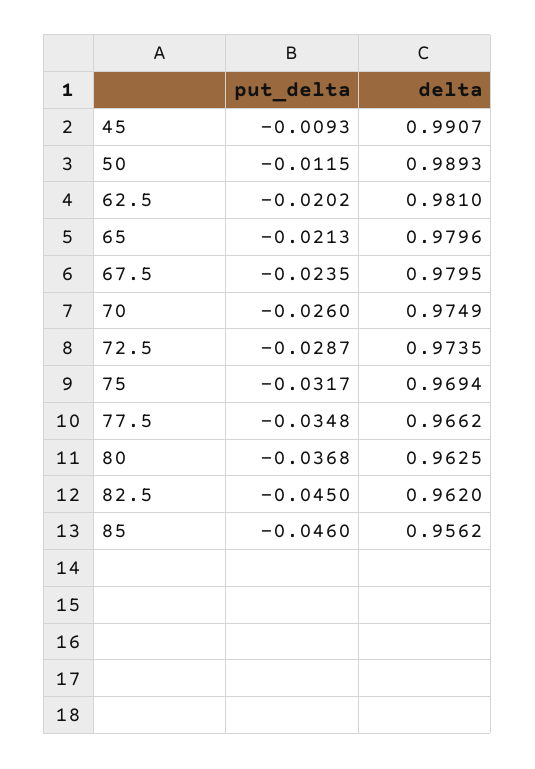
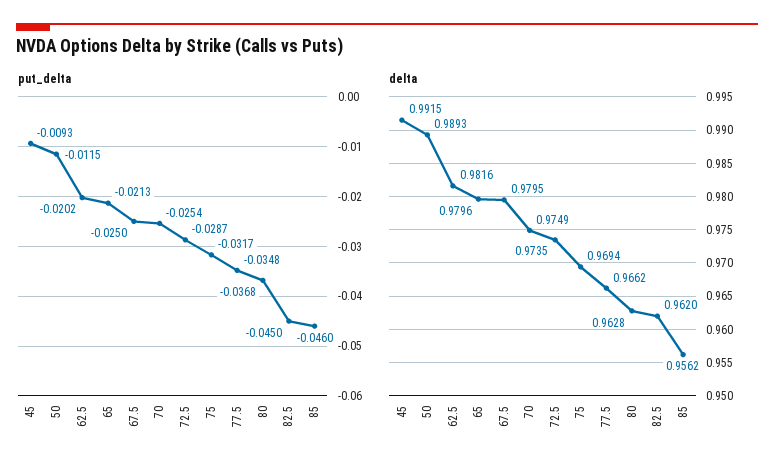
  {
    "put_delta": {
      "45": -0.0093,
      "50": -0.0115,
      "62.5": -0.0202,
      "65": -0.0213,
-     "67.5": -0.0235,
+     "67.5": -0.025,
-     "70": -0.026,
+     "70": -0.0254,
      "72.5": -0.0287,
      "75": -0.0317,
      "77.5": -0.0348,
      "80": -0.0368,
      "82.5": -0.045,
      "85": -0.046
    },
    "delta": {
-     "45": 0.9907,
+     "45": 0.9915,
      "50": 0.9893,
-     "62.5": 0.981,
+     "62.5": 0.9816,
      "65": 0.9796,
      "67.5": 0.9795,
      "70": 0.9749,
      "72.5": 0.9735,
      "75": 0.9694,
      "77.5": 0.9662,
-     "80": 0.9625,
+     "80": 0.9628,
      "82.5": 0.962,
      "85": 0.9562
    }
  }

